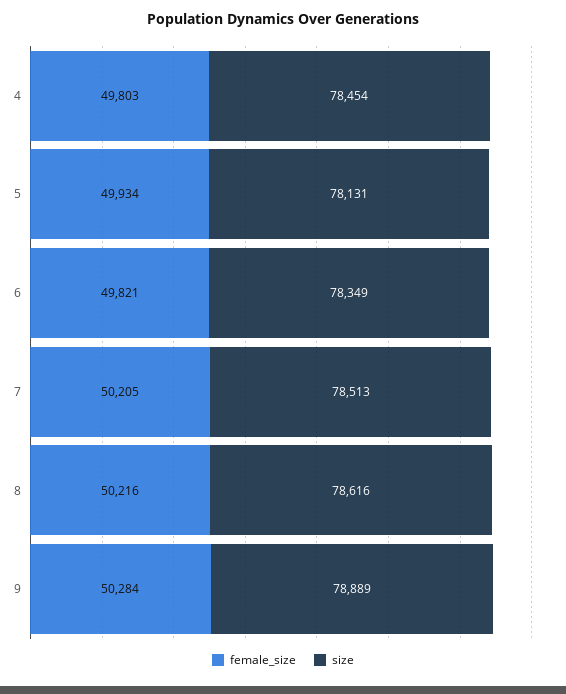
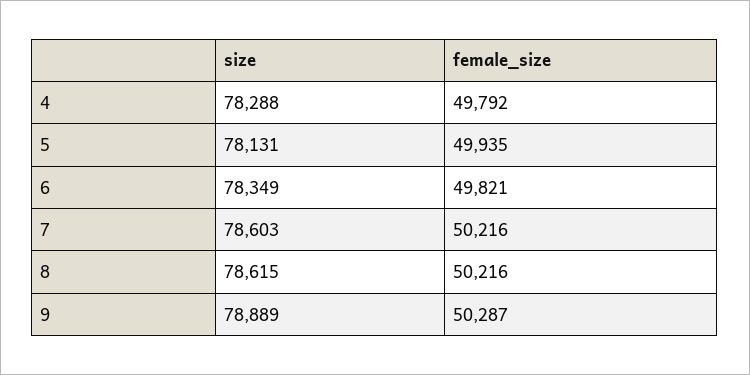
  {
    "female_size": {
-     "4": 49803,
+     "4": 49792,
-     "5": 49934,
+     "5": 49935,
      "6": 49821,
-     "7": 50205,
+     "7": 50216,
      "8": 50216,
-     "9": 50284
+     "9": 50287
    },
    "size": {
-     "4": 78454,
+     "4": 78288,
      "5": 78131,
      "6": 78349,
-     "7": 78513,
+     "7": 78603,
-     "8": 78616,
+     "8": 78615,
      "9": 78889
    }
  }

